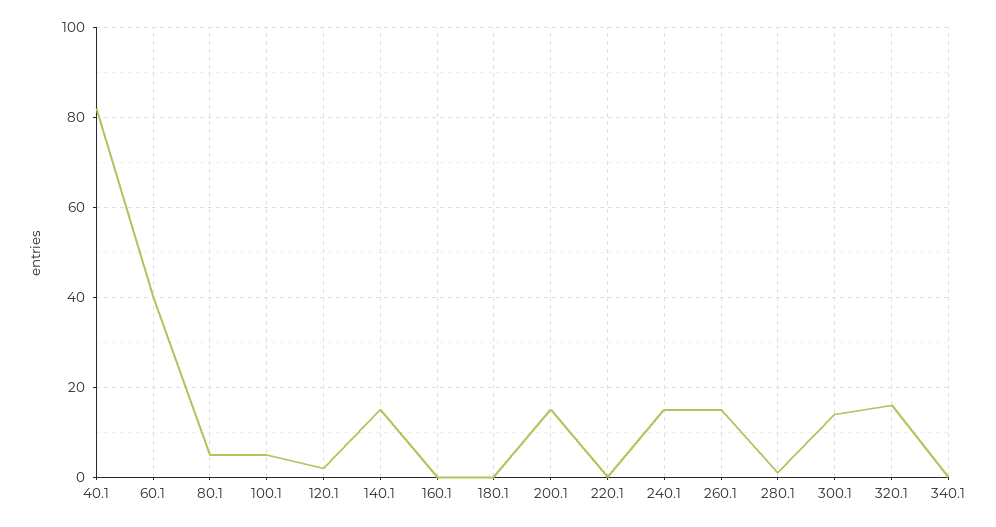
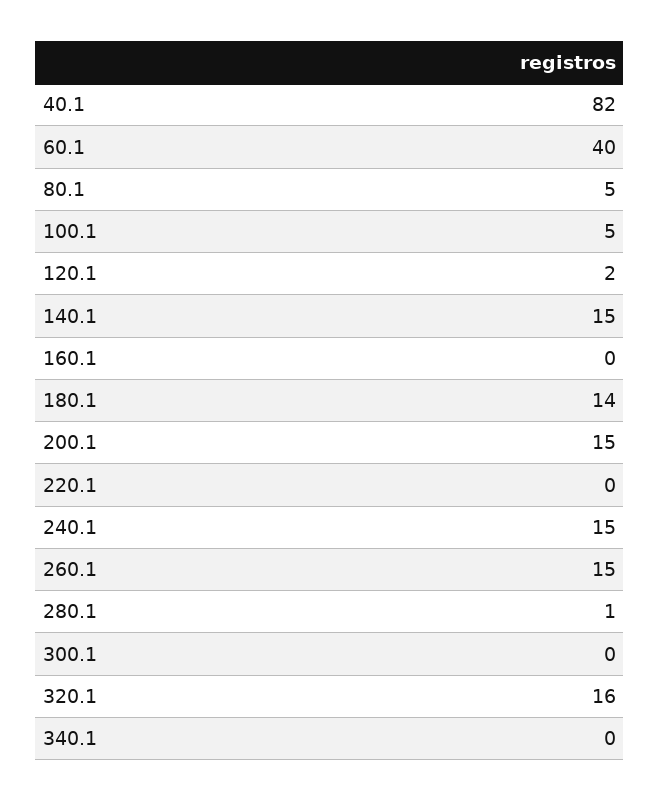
  {
    "40.1": 82,
    "60.1": 40,
    "80.1": 5,
    "100.1": 5,
    "120.1": 2,
    "140.1": 15,
    "160.1": 0,
-   "180.1": 0,
+   "180.1": 14,
    "200.1": 15,
    "220.1": 0,
    "240.1": 15,
    "260.1": 15,
    "280.1": 1,
-   "300.1": 15,
+   "300.1": 0,
    "320.1": 16,
    "340.1": 0
  }

